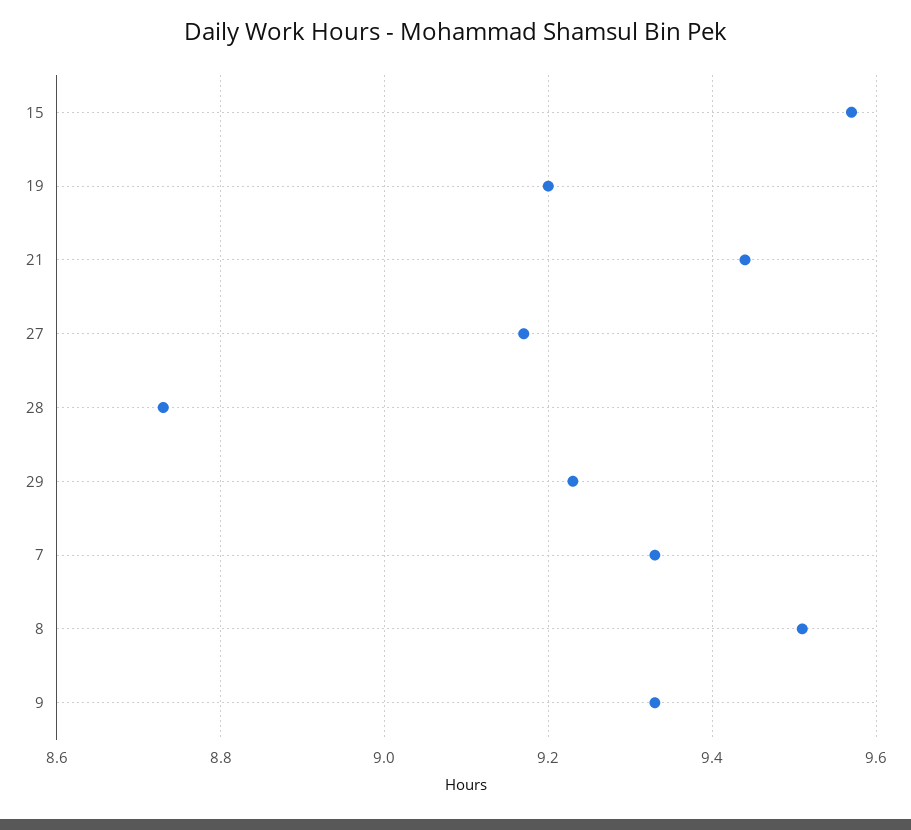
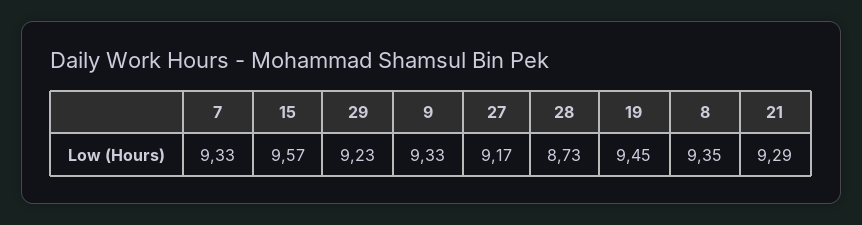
  {
    "15": 9.57,
-   "19": 9.2,
+   "19": 9.45,
-   "21": 9.45,
+   "21": 9.29,
    "27": 9.17,
    "28": 8.73,
    "29": 9.23,
    "7": 9.33,
-   "8": 9.5,
+   "8": 9.35,
    "9": 9.33
  }

